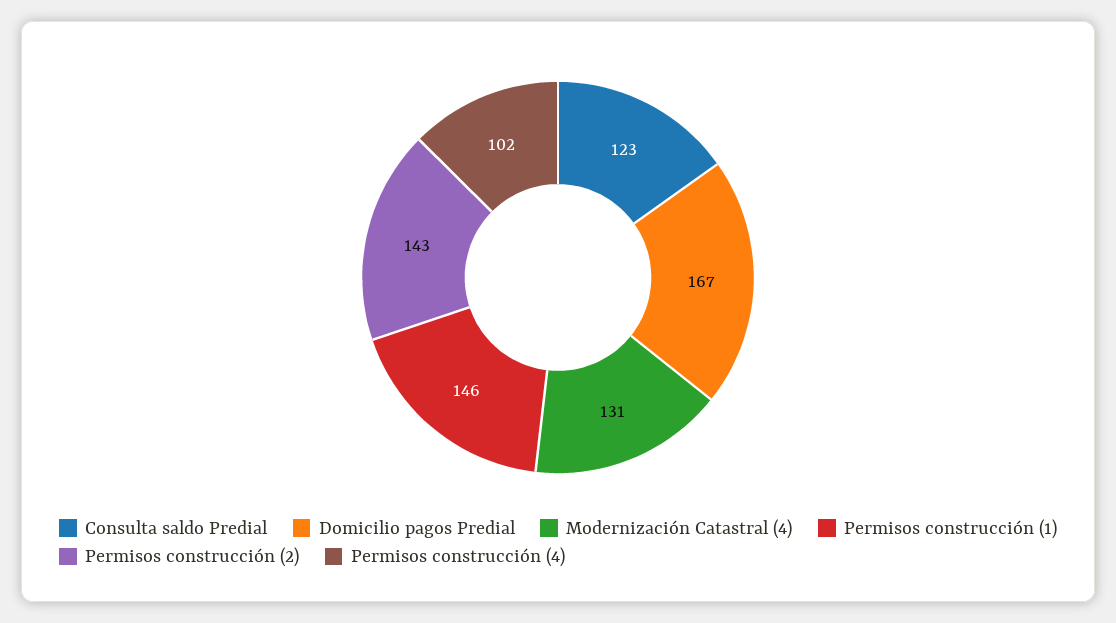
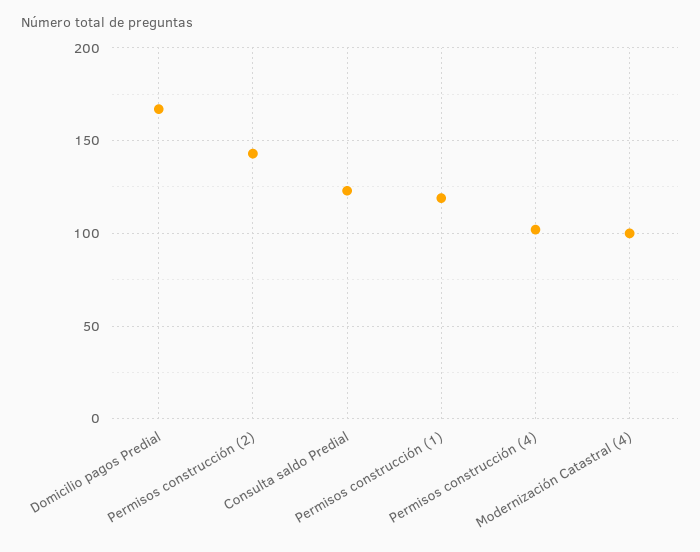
  {
    "Consulta saldo Predial": 123,
    "Domicilio pagos Predial": 167,
-   "Modernización Catastral (4)": 131,
+   "Modernización Catastral (4)": 100,
-   "Permisos construcción (1)": 146,
+   "Permisos construcción (1)": 120,
    "Permisos construcción (2)": 143,
    "Permisos construcción (4)": 102
  }

